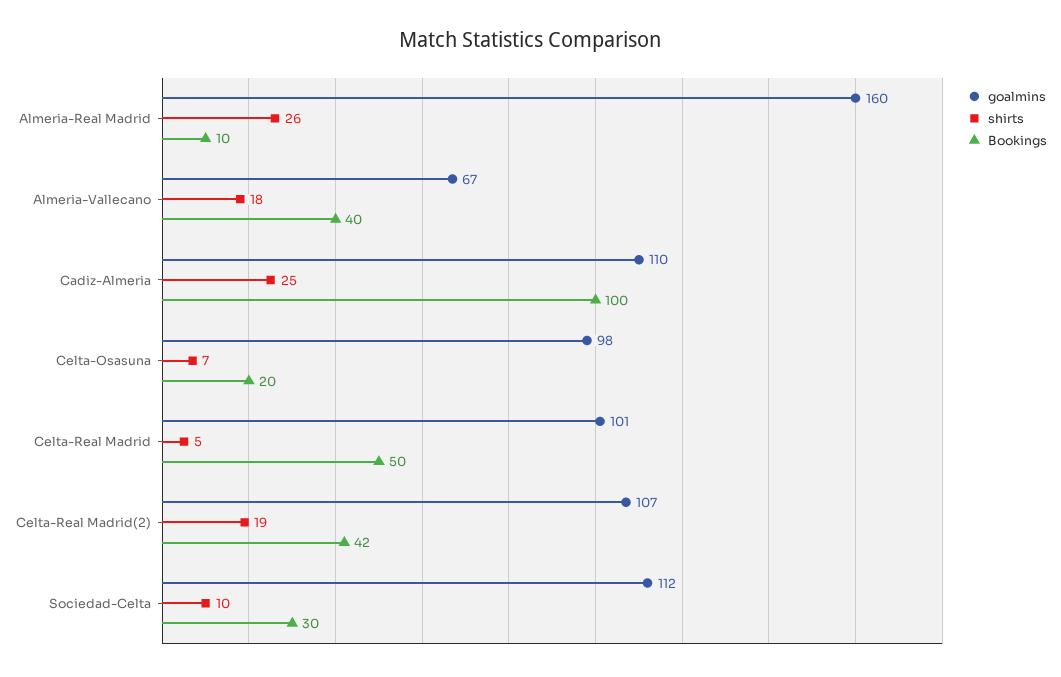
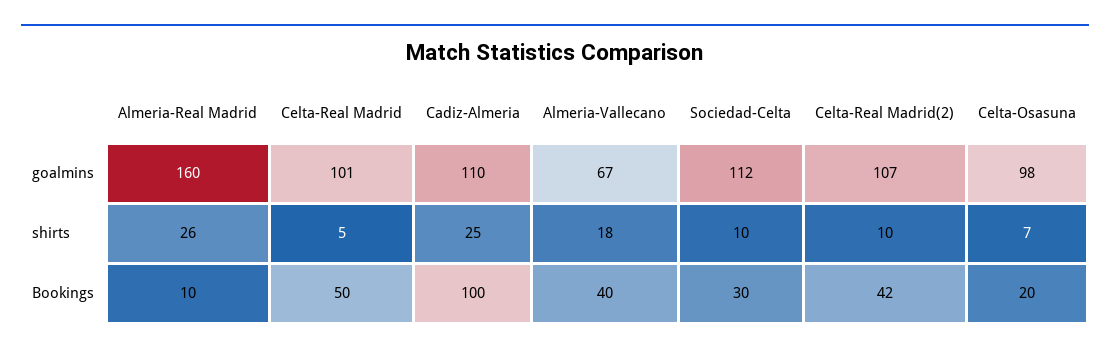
  {
    "goalmins": {
      "Almeria-Real Madrid": 160,
      "Almeria-Vallecano": 67,
      "Cadiz-Almeria": 110,
      "Celta-Osasuna": 98,
      "Celta-Real Madrid": 101,
      "Celta-Real Madrid(2)": 107,
      "Sociedad-Celta": 112
    },
    "shirts": {
      "Almeria-Real Madrid": 26,
      "Almeria-Vallecano": 18,
      "Cadiz-Almeria": 25,
      "Celta-Osasuna": 7,
      "Celta-Real Madrid": 5,
-     "Celta-Real Madrid(2)": 19,
+     "Celta-Real Madrid(2)": 10,
      "Sociedad-Celta": 10
    },
    "Bookings": {
      "Almeria-Real Madrid": 10,
      "Almeria-Vallecano": 40,
      "Cadiz-Almeria": 100,
      "Celta-Osasuna": 20,
      "Celta-Real Madrid": 50,
      "Celta-Real Madrid(2)": 42,
      "Sociedad-Celta": 30
    }
  }

